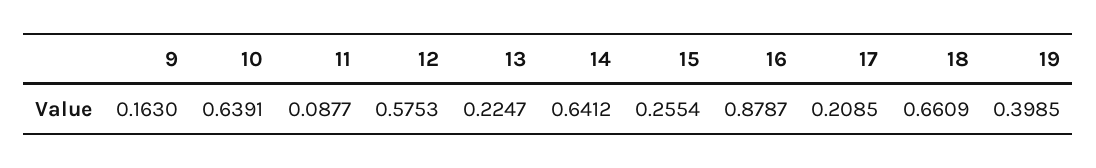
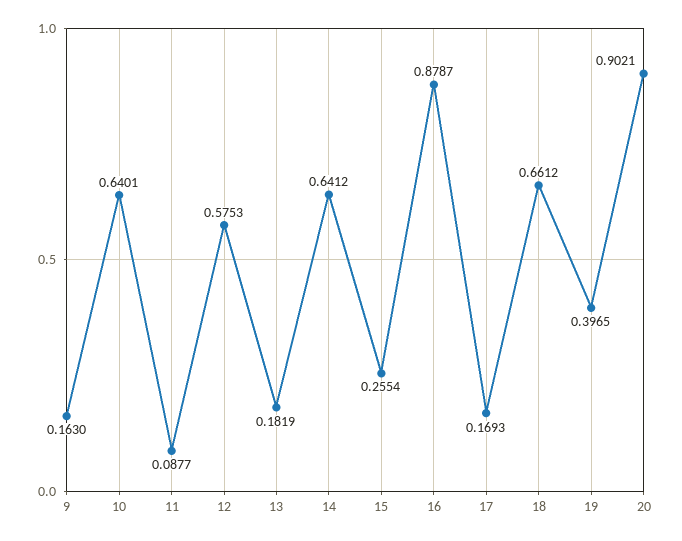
  {
    "9": 0.163,
-   "10": 0.6391,
+   "10": 0.6401,
    "11": 0.0877,
    "12": 0.5753,
-   "13": 0.2247,
+   "13": 0.1819,
    "14": 0.6412,
    "15": 0.2554,
    "16": 0.8787,
-   "17": 0.2085,
+   "17": 0.1693,
-   "18": 0.6609,
+   "18": 0.6612,
-   "19": 0.3985
+   "19": 0.3965,
+   "20": 0.9021
  }

